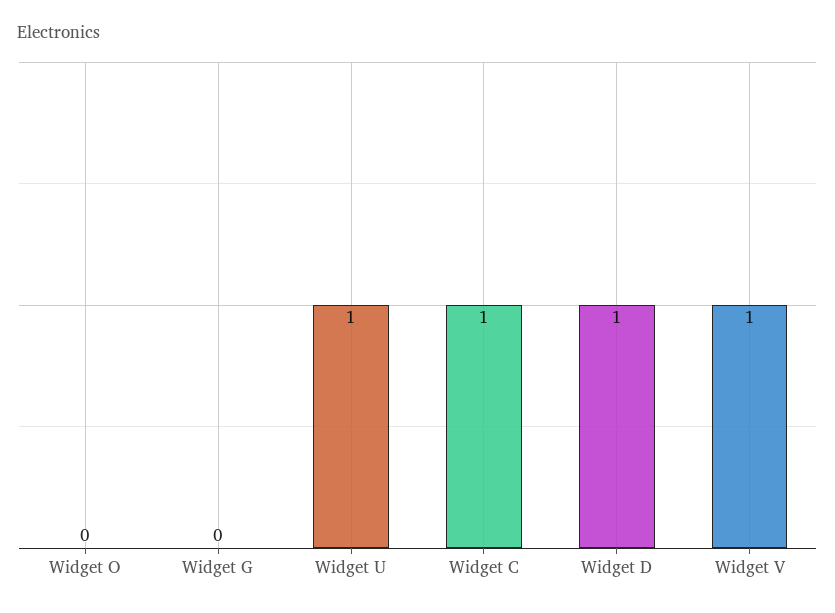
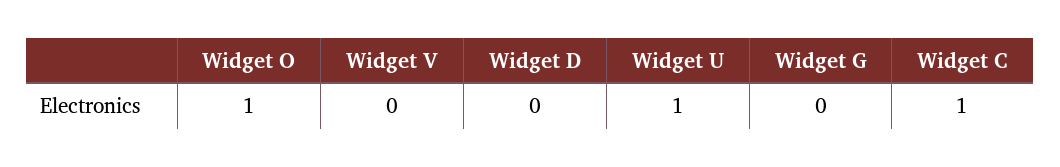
  {
-   "Widget O": 0,
+   "Widget O": 1,
    "Widget G": 0,
    "Widget U": 1,
    "Widget C": 1,
-   "Widget D": 1,
+   "Widget D": 0,
-   "Widget V": 1
+   "Widget V": 0
  }

